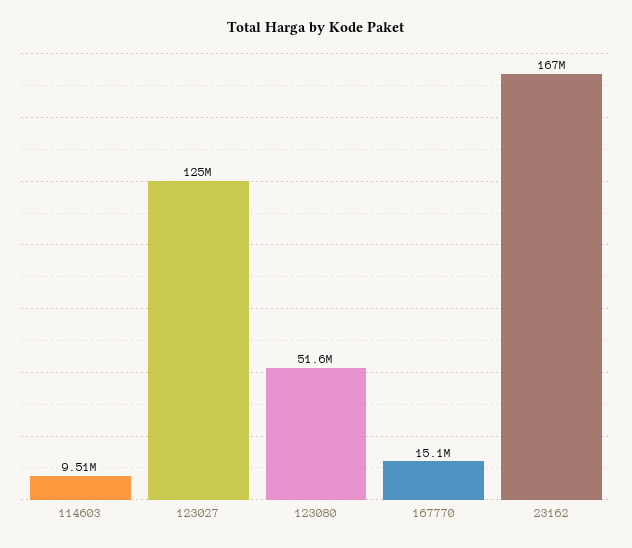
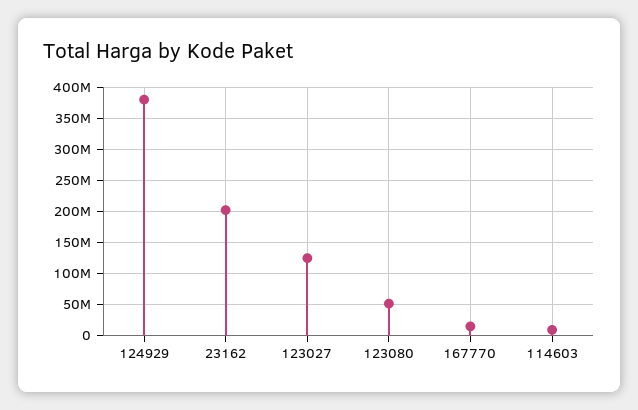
  {
    "114603": 9510000,
    "123027": 125000000,
    "123080": 51600000,
    "167770": 15100000,
-   "23162": 167000000
+   "23162": 200000000,
+   "124929": 380000000
  }

